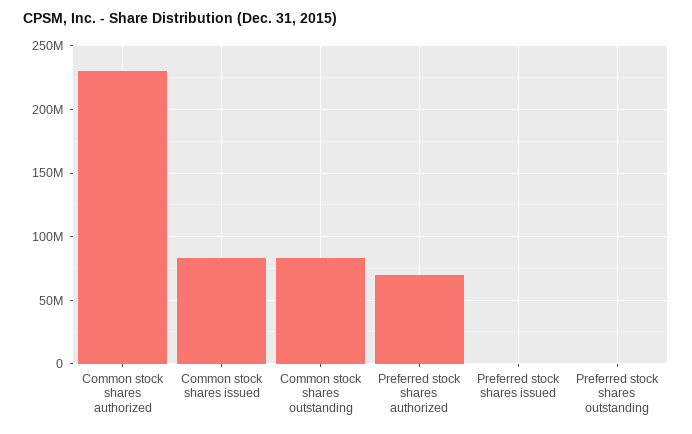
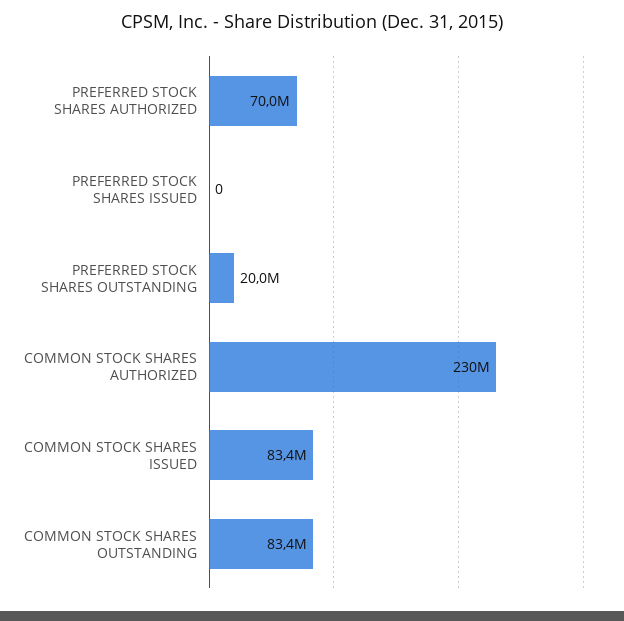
  {
    "Common stock shares authorized": 230000000,
    "Common stock shares issued": 83400000,
    "Common stock shares outstanding": 83400000,
    "Preferred stock shares authorized": 70000000,
    "Preferred stock shares issued": 0,
-   "Preferred stock shares outstanding": 0
+   "Preferred stock shares outstanding": 20000000
  }

